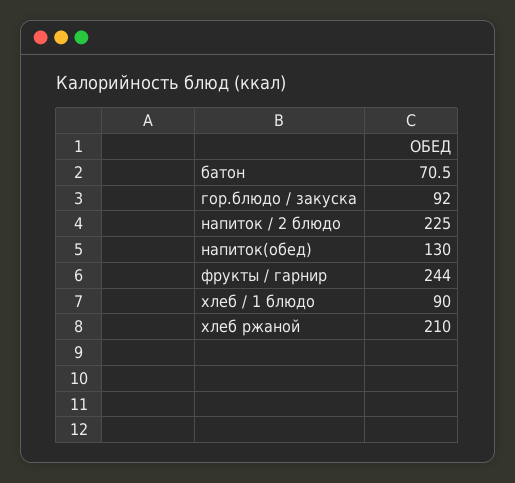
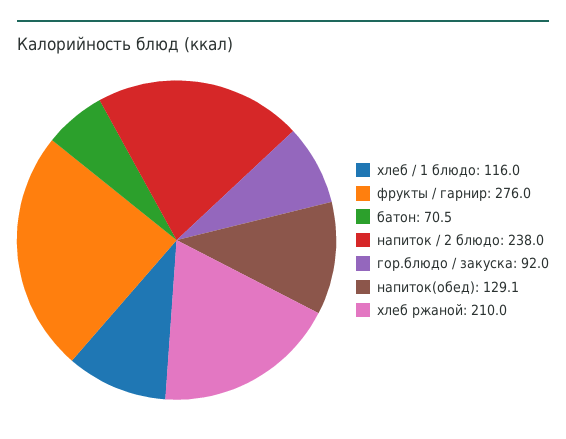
  {
    "батон": 70.5,
    "гор.блюдо / закуска": 92,
-   "напиток / 2 блюдо": 225,
+   "напиток / 2 блюдо": 238,
-   "напиток(обед)": 130,
+   "напиток(обед)": 129.1,
-   "фрукты / гарнир": 244,
+   "фрукты / гарнир": 276,
-   "хлеб / 1 блюдо": 90,
+   "хлеб / 1 блюдо": 116,
    "хлеб ржаной": 210
  }

